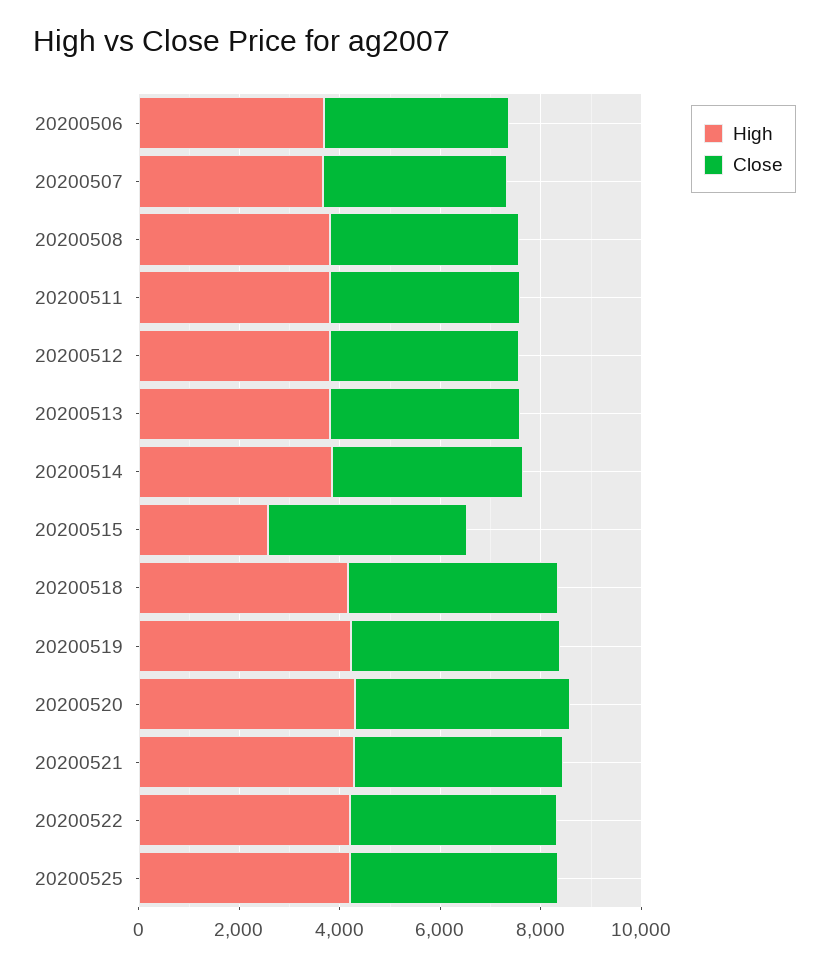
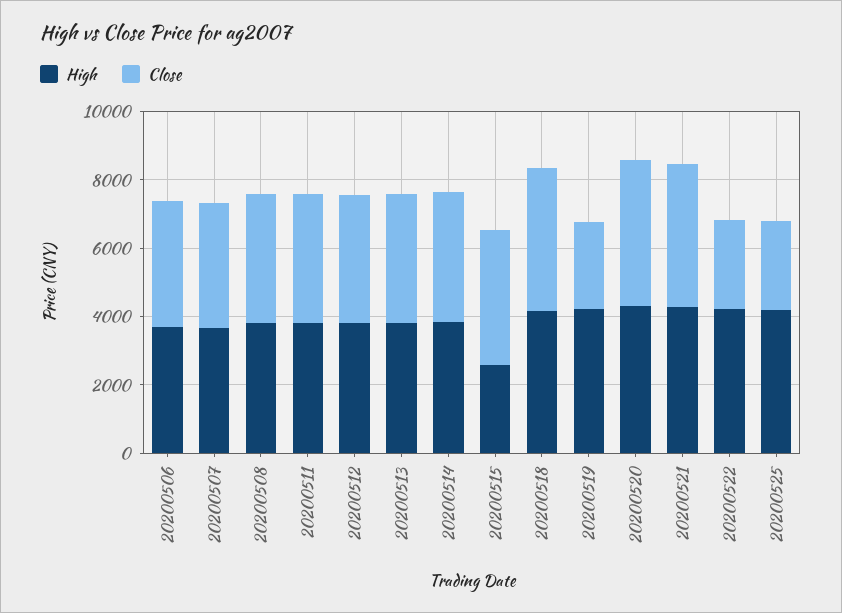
  {
    "High": {
      "20200506": 3500,
      "20200507": 3500,
      "20200508": 4000,
      "20200511": 4000,
      "20200512": 4000,
      "20200513": 4000,
      "20200514": 4000,
      "20200515": 2500,
      "20200518": 4000,
      "20200519": 4000,
      "20200520": 4500,
      "20200521": 4500,
      "20200522": 4000,
      "20200525": 4000
    },
    "Close": {
      "20200506": 3500,
      "20200507": 3500,
      "20200508": 4000,
      "20200511": 4000,
      "20200512": 4000,
      "20200513": 4000,
      "20200514": 4000,
      "20200515": 4000,
      "20200518": 4000,
-     "20200519": 4000,
+     "20200519": 2500,
      "20200520": 4500,
      "20200521": 4000,
-     "20200522": 4000,
+     "20200522": 2500,
-     "20200525": 4000
+     "20200525": 2500
    }
  }

